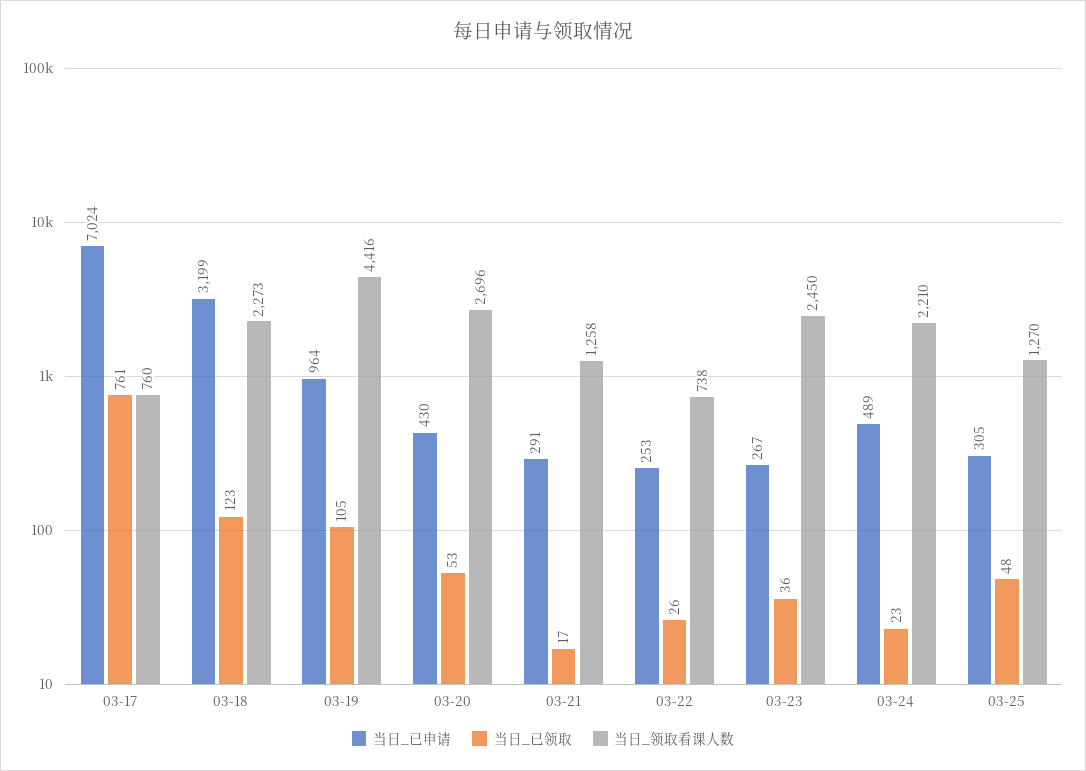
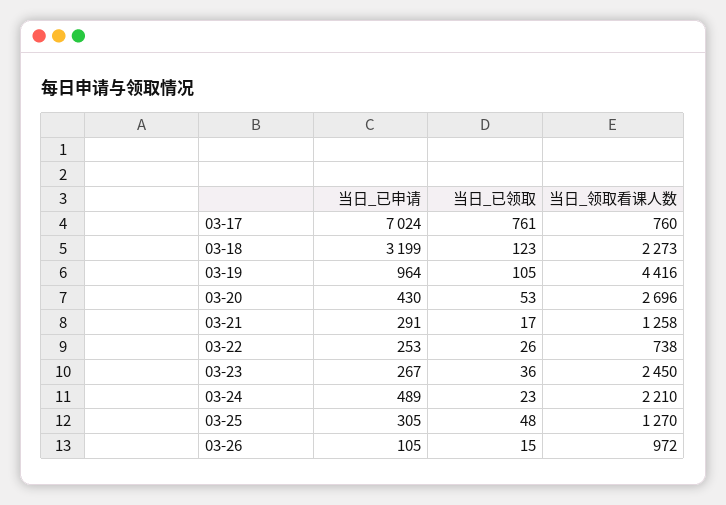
  {
    "当日_已申请": {
      "03-17": 7024,
      "03-18": 3199,
      "03-19": 964,
      "03-20": 430,
      "03-21": 291,
      "03-22": 253,
      "03-23": 267,
      "03-24": 489,
-     "03-25": 305
+     "03-25": 305,
+     "03-26": 105
    },
    "当日_已领取": {
      "03-17": 761,
      "03-18": 123,
      "03-19": 105,
      "03-20": 53,
      "03-21": 17,
      "03-22": 26,
      "03-23": 36,
      "03-24": 23,
-     "03-25": 48
+     "03-25": 48,
+     "03-26": 15
    },
    "当日_领取看课人数": {
      "03-17": 760,
      "03-18": 2273,
      "03-19": 4416,
      "03-20": 2696,
      "03-21": 1258,
      "03-22": 738,
      "03-23": 2450,
      "03-24": 2210,
-     "03-25": 1270
+     "03-25": 1270,
+     "03-26": 972
    }
  }

